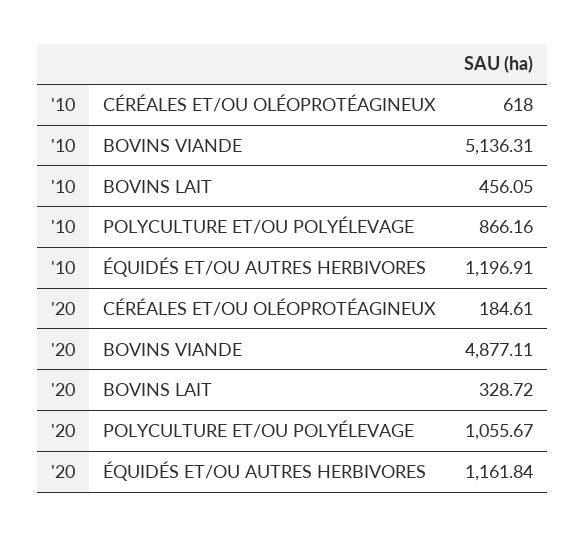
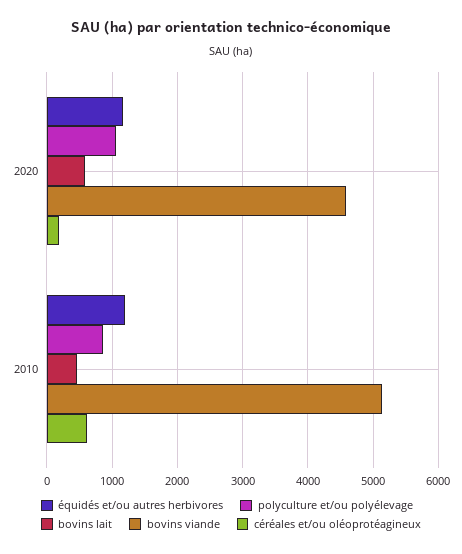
  {
    "CÉRÉALES ET/OU OLÉOPROTÉAGINEUX": {
      "'10": 618,
      "'20": 184.61
    },
    "BOVINS VIANDE": {
      "'10": 5136.31,
-     "'20": 4877.11
+     "'20": 4600
    },
    "BOVINS LAIT": {
      "'10": 456.05,
-     "'20": 328.72
+     "'20": 600
    },
    "POLYCULTURE ET/OU POLYÉLEVAGE": {
      "'10": 866.16,
      "'20": 1055.67
    },
    "ÉQUIDÉS ET/OU AUTRES HERBIVORES": {
      "'10": 1196.91,
      "'20": 1161.84
    }
  }

